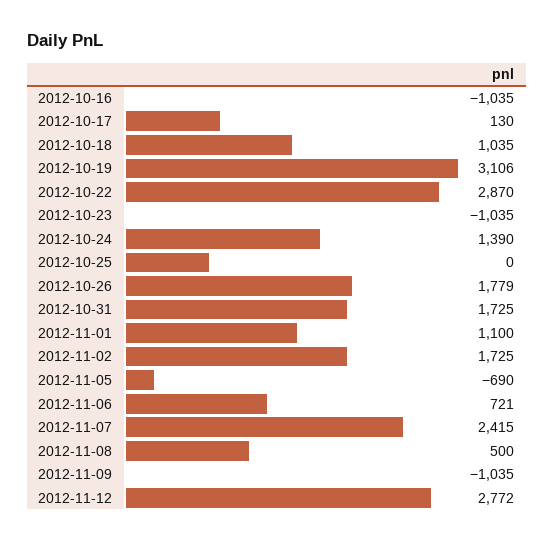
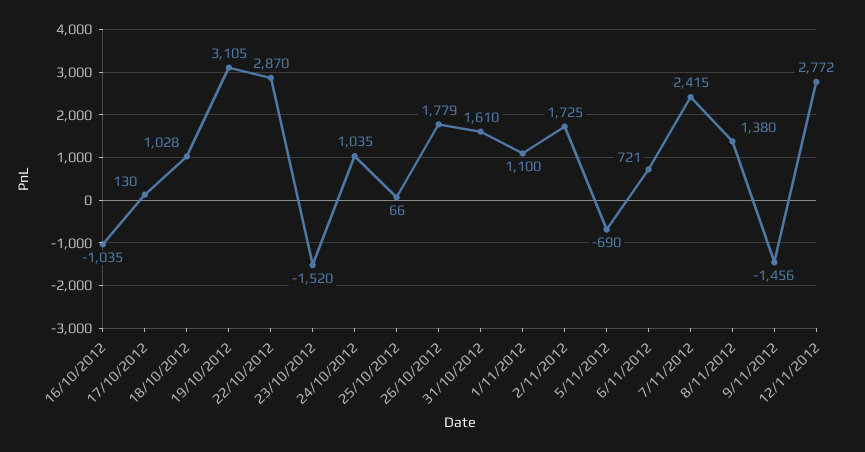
  {
    "2012-10-16": -1035,
    "2012-10-17": 130,
-   "2012-10-18": 1035,
+   "2012-10-18": 1028,
-   "2012-10-19": 3106,
+   "2012-10-19": 3105,
    "2012-10-22": 2870,
-   "2012-10-23": -1035,
+   "2012-10-23": -1520,
-   "2012-10-24": 1390,
+   "2012-10-24": 1035,
-   "2012-10-25": 0,
+   "2012-10-25": 66,
    "2012-10-26": 1779,
-   "2012-10-31": 1725,
+   "2012-10-31": 1610,
    "2012-11-01": 1100,
    "2012-11-02": 1725,
    "2012-11-05": -690,
    "2012-11-06": 721,
    "2012-11-07": 2415,
-   "2012-11-08": 500,
+   "2012-11-08": 1380,
-   "2012-11-09": -1035,
+   "2012-11-09": -1456,
    "2012-11-12": 2772
  }

